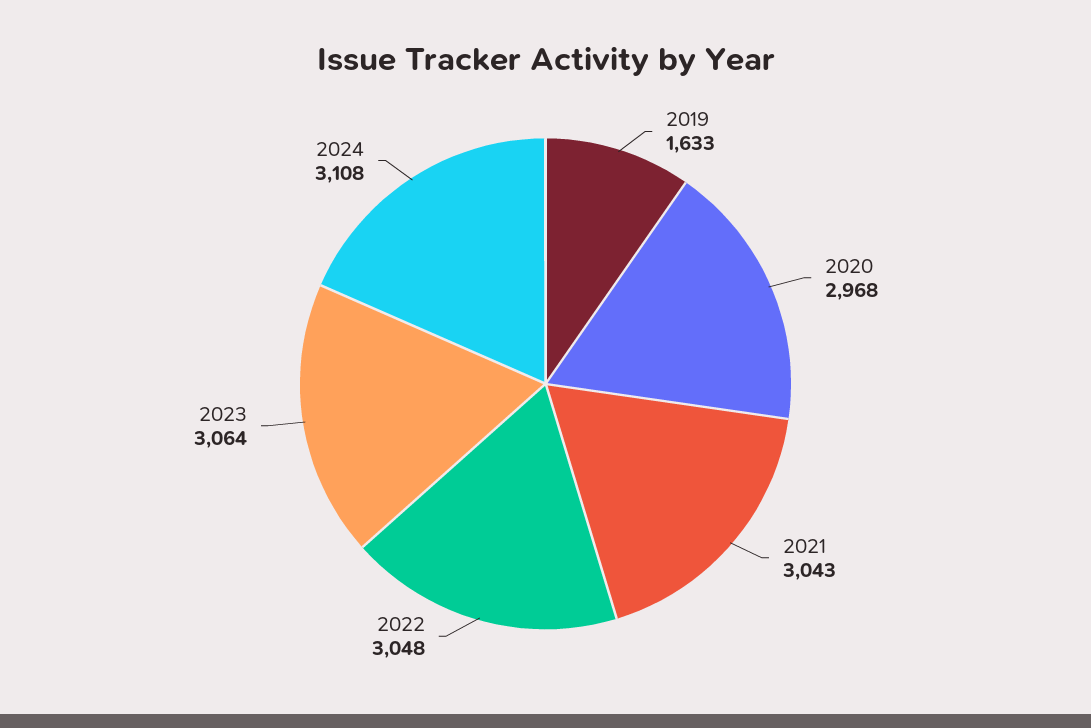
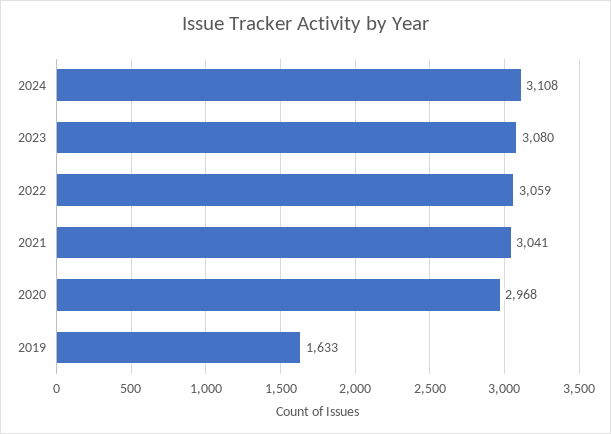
  {
    "2019": 1633,
    "2020": 2968,
-   "2021": 3043,
+   "2021": 3041,
-   "2022": 3048,
+   "2022": 3059,
-   "2023": 3064,
+   "2023": 3080,
    "2024": 3108
  }

